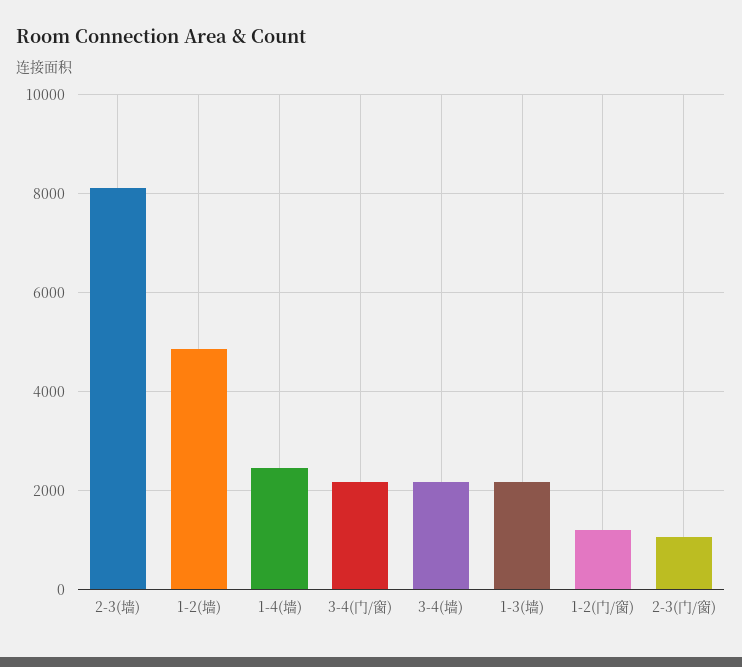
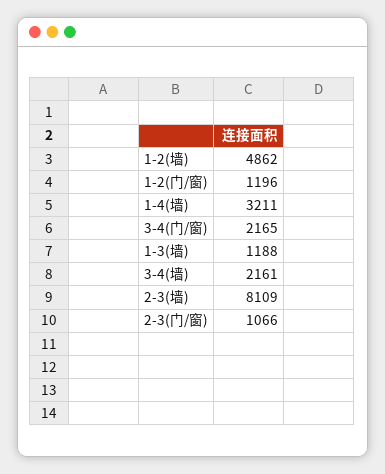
  {
    "2-3(墙)": 8109,
    "1-2(墙)": 4862,
-   "1-4(墙)": 2400,
+   "1-4(墙)": 3211,
    "3-4(门/窗)": 2165,
    "3-4(墙)": 2161,
-   "1-3(墙)": 2200,
+   "1-3(墙)": 1188,
    "1-2(门/窗)": 1196,
    "2-3(门/窗)": 1066
  }

